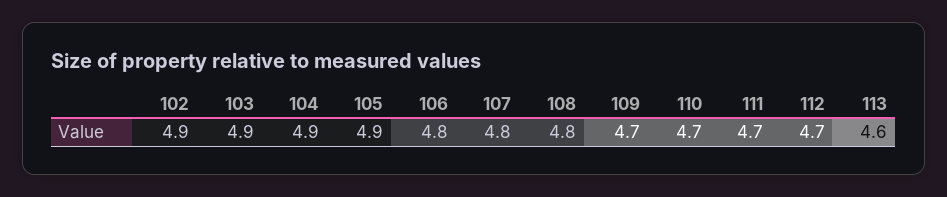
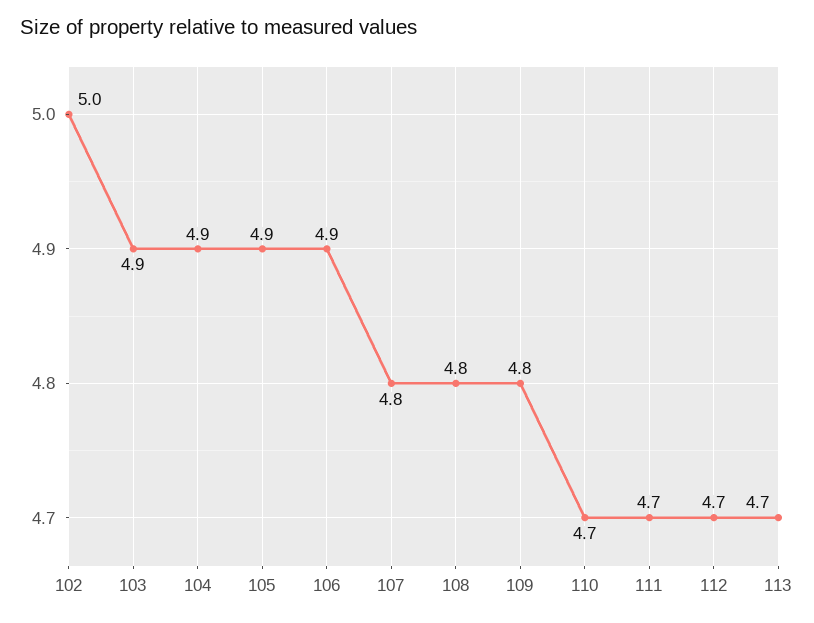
  {
-   "102": 4.9,
+   "102": 5,
    "103": 4.9,
    "104": 4.9,
    "105": 4.9,
-   "106": 4.8,
+   "106": 4.9,
    "107": 4.8,
    "108": 4.8,
-   "109": 4.7,
+   "109": 4.8,
    "110": 4.7,
    "111": 4.7,
    "112": 4.7,
-   "113": 4.6
+   "113": 4.7
  }

